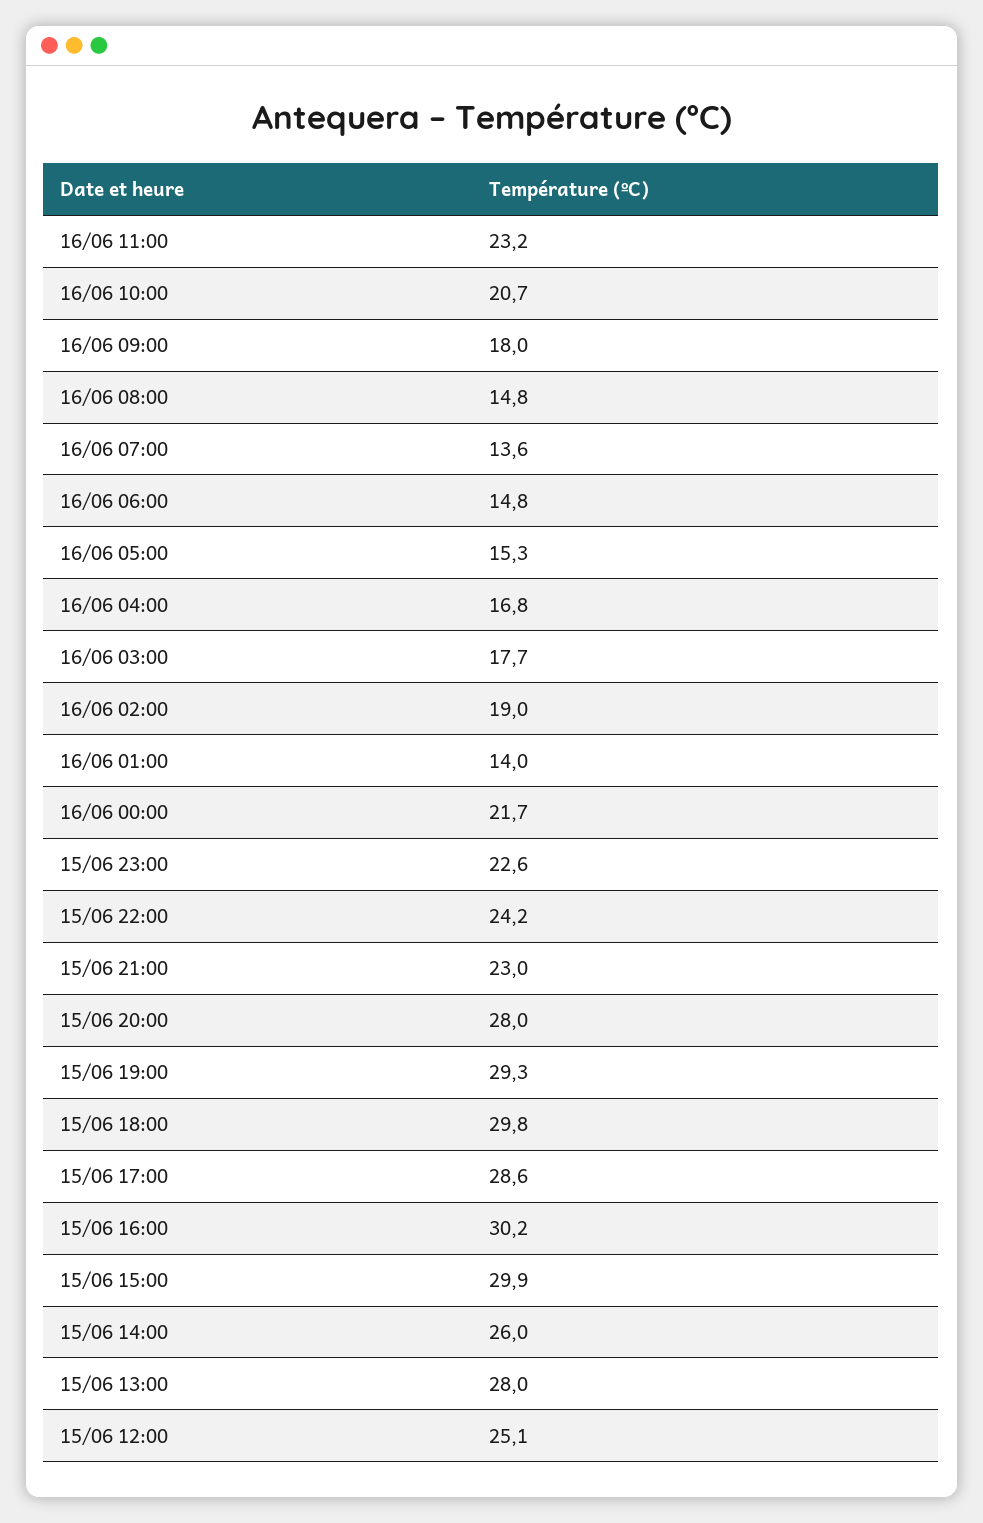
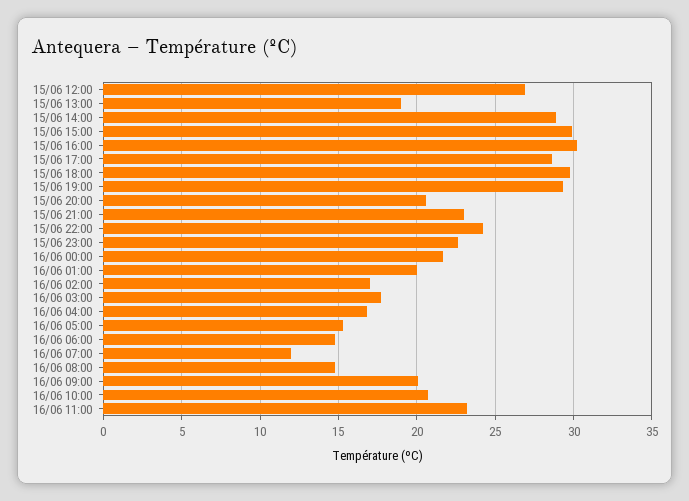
  {
    "16/06 11:00": 23.2,
    "16/06 10:00": 20.7,
-   "16/06 09:00": 18,
+   "16/06 09:00": 20,
    "16/06 08:00": 14.8,
-   "16/06 07:00": 13.6,
+   "16/06 07:00": 12,
    "16/06 06:00": 14.8,
    "16/06 05:00": 15.3,
    "16/06 04:00": 16.8,
    "16/06 03:00": 17.7,
-   "16/06 02:00": 19,
+   "16/06 02:00": 17,
-   "16/06 01:00": 14,
+   "16/06 01:00": 20,
    "16/06 00:00": 21.7,
    "15/06 23:00": 22.6,
    "15/06 22:00": 24.2,
    "15/06 21:00": 23,
-   "15/06 20:00": 28,
+   "15/06 20:00": 20.5,
    "15/06 19:00": 29.3,
    "15/06 18:00": 29.8,
    "15/06 17:00": 28.6,
    "15/06 16:00": 30.2,
    "15/06 15:00": 29.9,
-   "15/06 14:00": 26,
+   "15/06 14:00": 29,
-   "15/06 13:00": 28,
+   "15/06 13:00": 19,
-   "15/06 12:00": 25.1
+   "15/06 12:00": 27
  }

